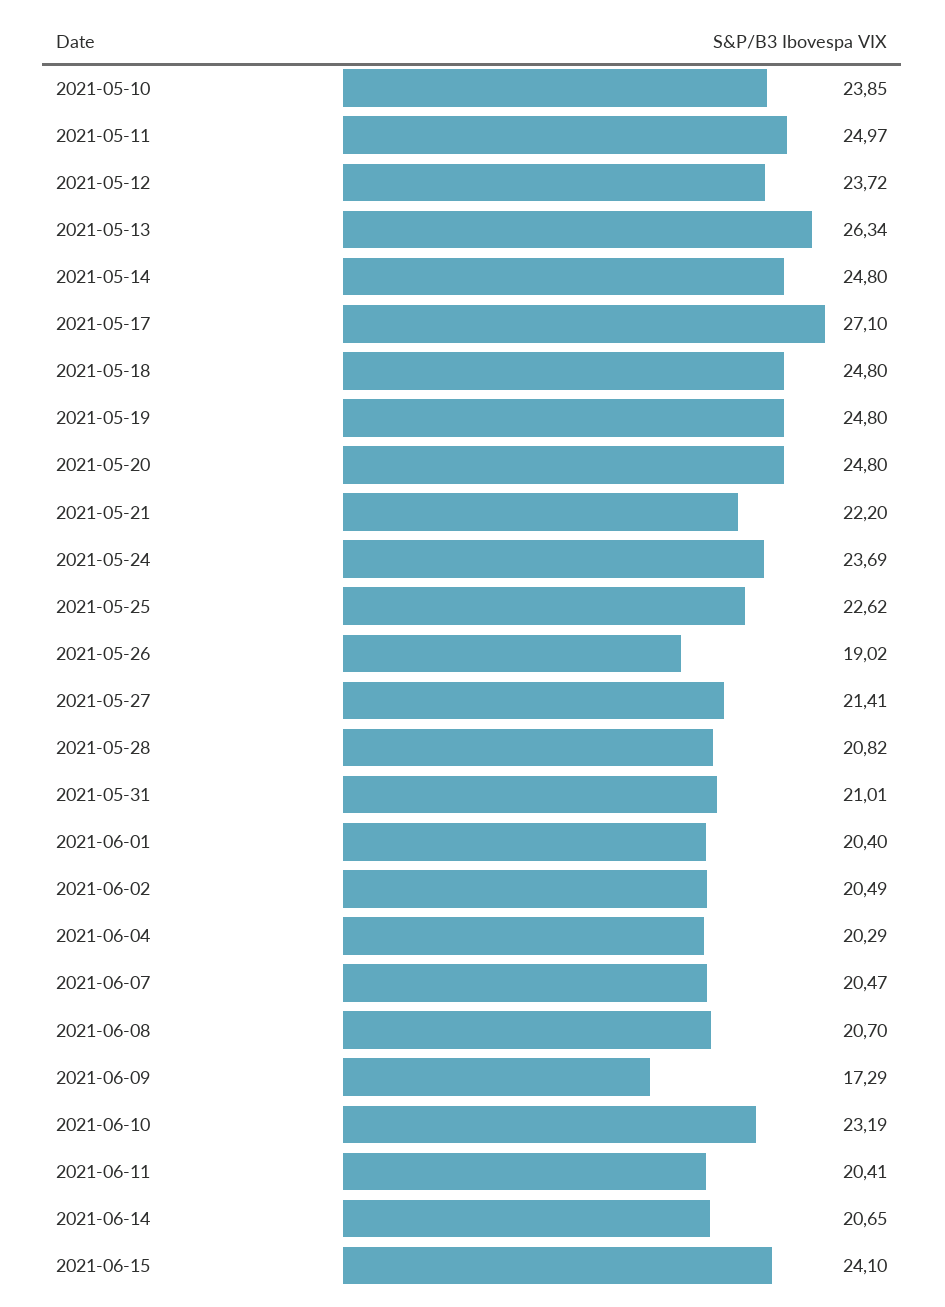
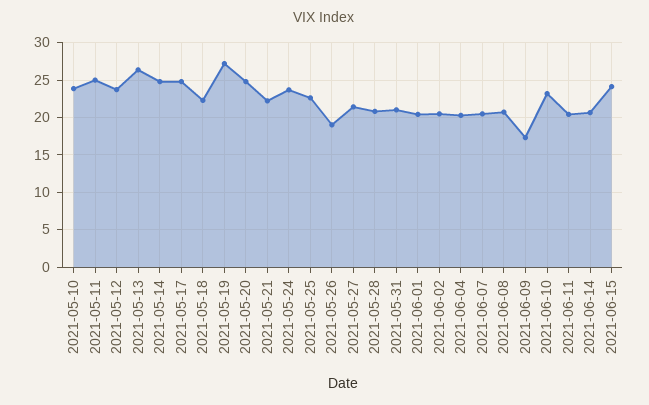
  {
    "2021-05-10": 23.85,
    "2021-05-11": 24.97,
    "2021-05-12": 23.72,
    "2021-05-13": 26.34,
    "2021-05-14": 24.8,
-   "2021-05-17": 27.1,
+   "2021-05-17": 25,
-   "2021-05-18": 24.8,
+   "2021-05-18": 22,
-   "2021-05-19": 24.8,
+   "2021-05-19": 27,
    "2021-05-20": 24.8,
    "2021-05-21": 22.2,
    "2021-05-24": 23.69,
    "2021-05-25": 22.62,
    "2021-05-26": 19.02,
    "2021-05-27": 21.41,
    "2021-05-28": 20.82,
    "2021-05-31": 21.01,
    "2021-06-01": 20.4,
    "2021-06-02": 20.49,
    "2021-06-04": 20.29,
    "2021-06-07": 20.47,
    "2021-06-08": 20.7,
    "2021-06-09": 17.29,
    "2021-06-10": 23.19,
    "2021-06-11": 20.41,
    "2021-06-14": 20.65,
    "2021-06-15": 24.1
  }

